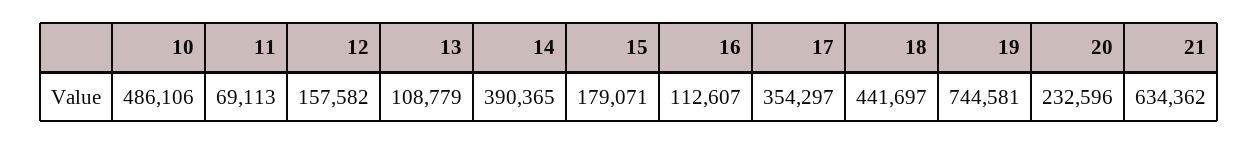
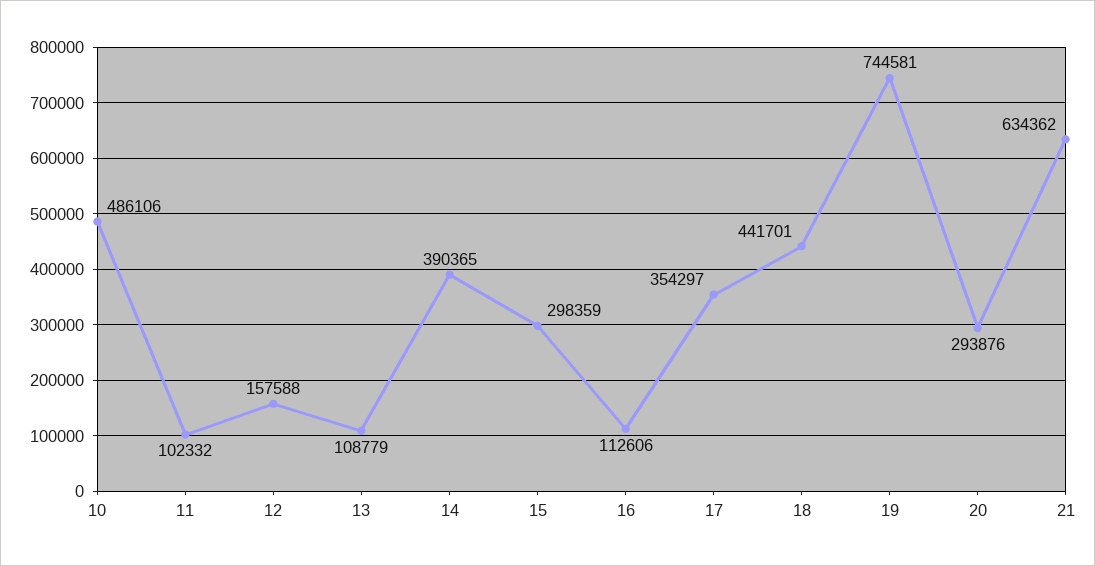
  {
    "10": 486106,
-   "11": 69113,
+   "11": 102332,
-   "12": 157582,
+   "12": 157588,
    "13": 108779,
    "14": 390365,
-   "15": 179071,
+   "15": 298359,
-   "16": 112607,
+   "16": 112606,
    "17": 354297,
-   "18": 441697,
+   "18": 441701,
    "19": 744581,
-   "20": 232596,
+   "20": 293876,
    "21": 634362
  }

